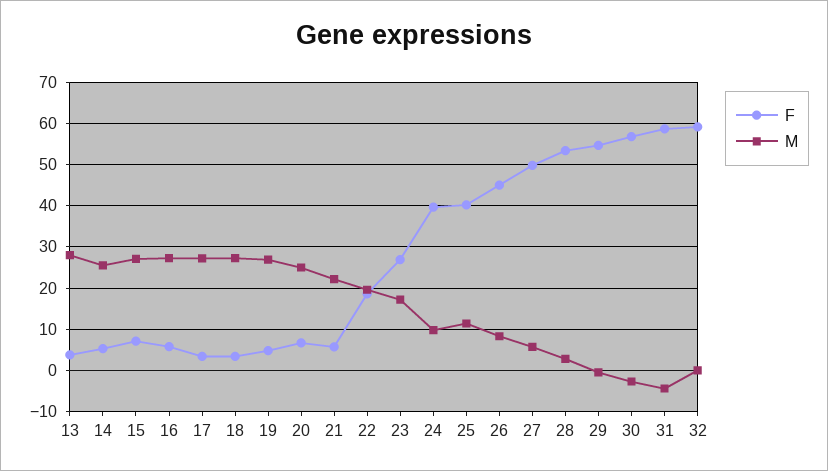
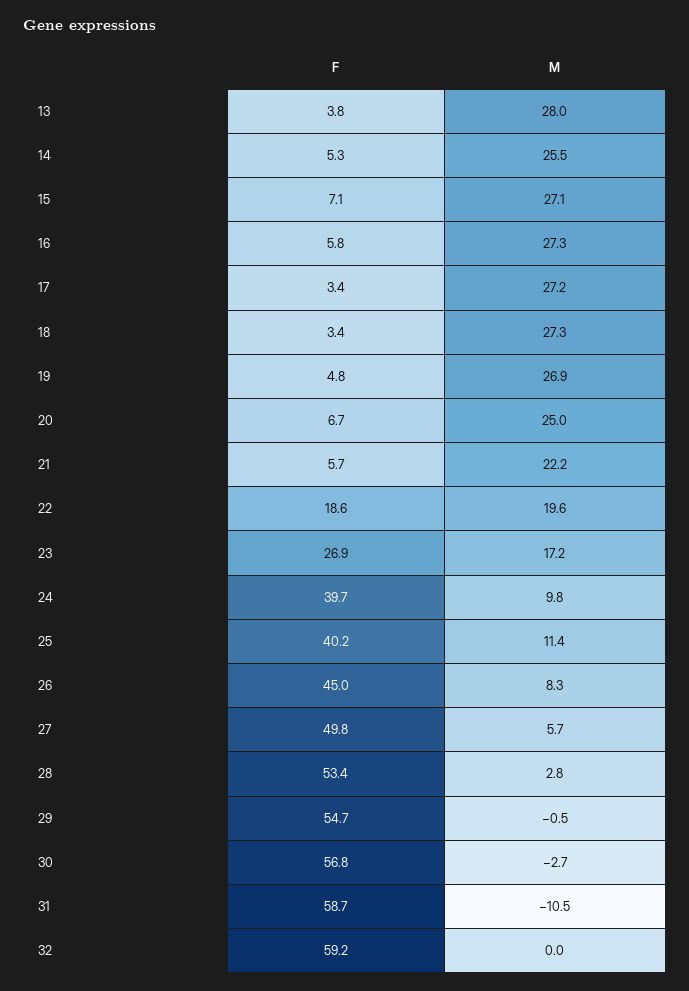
  {
    "F": {
      "13": 3.8,
      "14": 5.3,
      "15": 7.1,
      "16": 5.8,
      "17": 3.4,
      "18": 3.4,
      "19": 4.8,
      "20": 6.7,
      "21": 5.7,
      "22": 18.6,
      "23": 26.9,
      "24": 39.7,
      "25": 40.2,
      "26": 45,
      "27": 49.8,
      "28": 53.4,
      "29": 54.7,
      "30": 56.8,
      "31": 58.7,
      "32": 59.2
    },
    "M": {
      "13": 28,
      "14": 25.5,
      "15": 27.1,
      "16": 27.3,
      "17": 27.2,
      "18": 27.3,
      "19": 26.9,
      "20": 25,
      "21": 22.2,
      "22": 19.6,
      "23": 17.2,
      "24": 9.8,
      "25": 11.4,
      "26": 8.3,
      "27": 5.7,
      "28": 2.8,
      "29": -0.5,
      "30": -2.7,
-     "31": -4,
+     "31": -10.5,
      "32": 0
    }
  }

